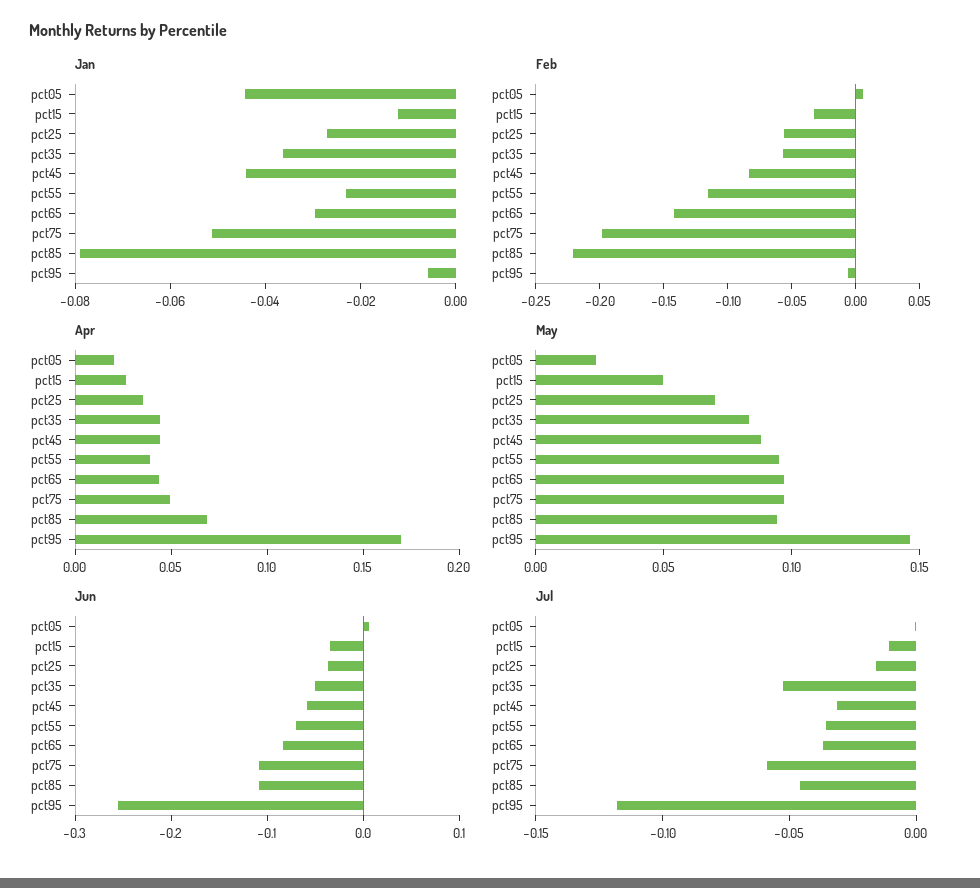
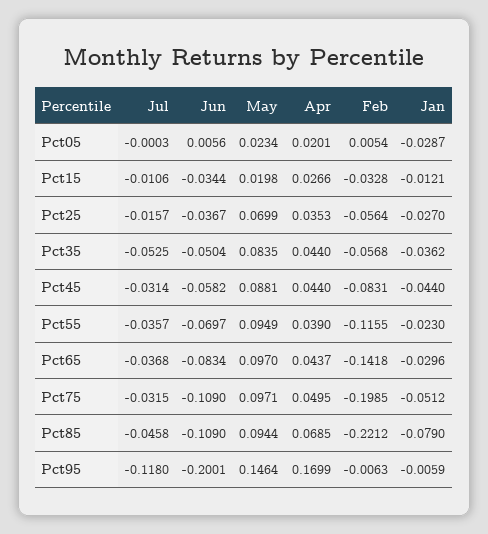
  {
    "Jan": {
-     "pct05": -0.045,
+     "pct05": -0.0287,
      "pct15": -0.0121,
      "pct25": -0.027,
      "pct35": -0.0362,
      "pct45": -0.044,
      "pct55": -0.023,
      "pct65": -0.0296,
      "pct75": -0.0512,
      "pct85": -0.079,
      "pct95": -0.0059
    },
    "Feb": {
      "pct05": 0.0054,
      "pct15": -0.0328,
      "pct25": -0.0564,
      "pct35": -0.0568,
      "pct45": -0.0831,
      "pct55": -0.1155,
      "pct65": -0.1418,
      "pct75": -0.1985,
      "pct85": -0.2212,
      "pct95": -0.0063
    },
    "Apr": {
      "pct05": 0.0201,
      "pct15": 0.0266,
      "pct25": 0.0353,
      "pct35": 0.044,
      "pct45": 0.044,
      "pct55": 0.039,
      "pct65": 0.0437,
      "pct75": 0.0495,
      "pct85": 0.0685,
      "pct95": 0.1699
    },
    "May": {
      "pct05": 0.0234,
-     "pct15": 0.05,
+     "pct15": 0.0198,
      "pct25": 0.0699,
      "pct35": 0.0835,
      "pct45": 0.0881,
      "pct55": 0.0949,
      "pct65": 0.097,
      "pct75": 0.0971,
      "pct85": 0.0944,
      "pct95": 0.1464
    },
    "Jun": {
      "pct05": 0.0056,
      "pct15": -0.0344,
      "pct25": -0.0367,
      "pct35": -0.0504,
      "pct45": -0.0582,
      "pct55": -0.0697,
      "pct65": -0.0834,
      "pct75": -0.109,
      "pct85": -0.109,
-     "pct95": -0.26
+     "pct95": -0.2001
    },
    "Jul": {
      "pct05": -0.0003,
      "pct15": -0.0106,
      "pct25": -0.0157,
      "pct35": -0.0525,
      "pct45": -0.0314,
      "pct55": -0.0357,
      "pct65": -0.0368,
-     "pct75": -0.06,
+     "pct75": -0.0315,
      "pct85": -0.0458,
      "pct95": -0.118
    }
  }

